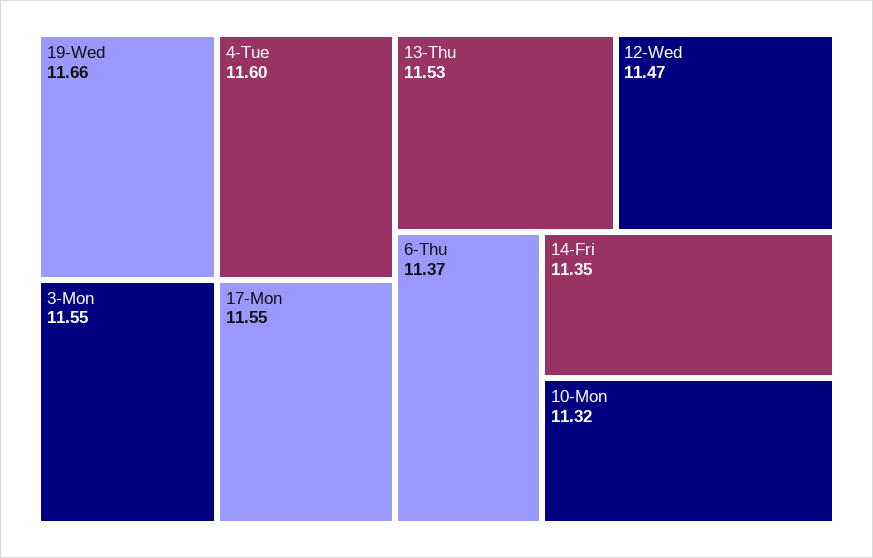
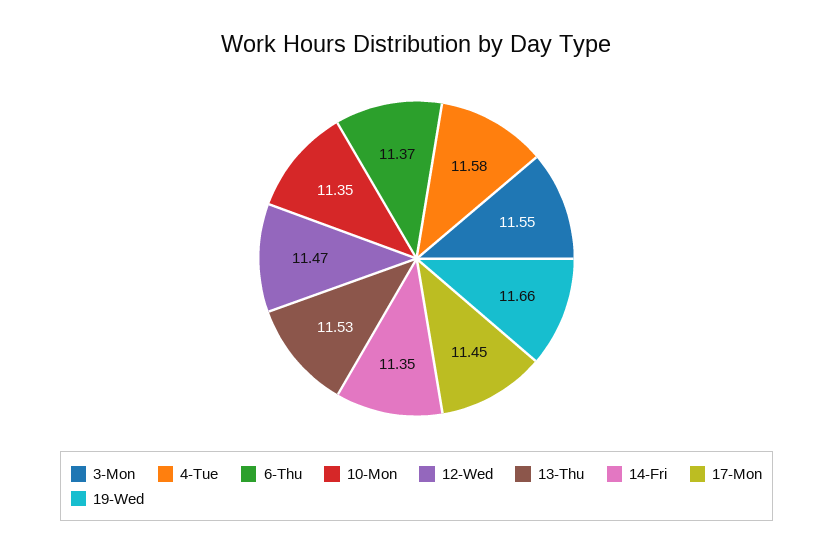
  {
    "19-Wed": 11.66,
-   "4-Tue": 11.6,
+   "4-Tue": 11.58,
    "3-Mon": 11.55,
-   "17-Mon": 11.55,
+   "17-Mon": 11.45,
    "13-Thu": 11.53,
    "12-Wed": 11.47,
    "6-Thu": 11.37,
    "14-Fri": 11.35,
-   "10-Mon": 11.32
+   "10-Mon": 11.35
  }

